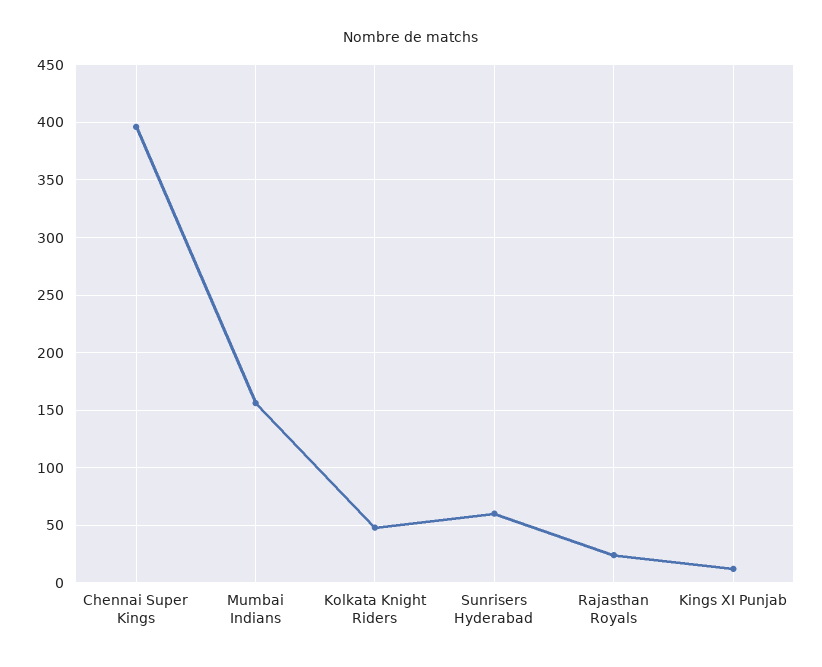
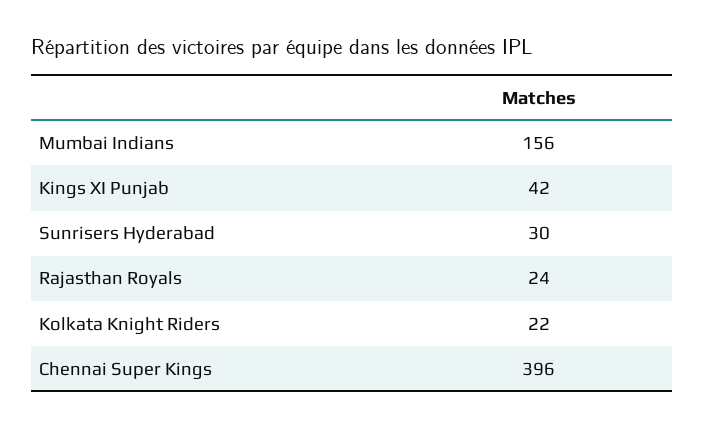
  {
    "Chennai Super Kings": 396,
    "Mumbai Indians": 156,
-   "Kolkata Knight Riders": 50,
+   "Kolkata Knight Riders": 22,
-   "Sunrisers Hyderabad": 60,
+   "Sunrisers Hyderabad": 30,
    "Rajasthan Royals": 24,
-   "Kings XI Punjab": 10
+   "Kings XI Punjab": 42
  }

